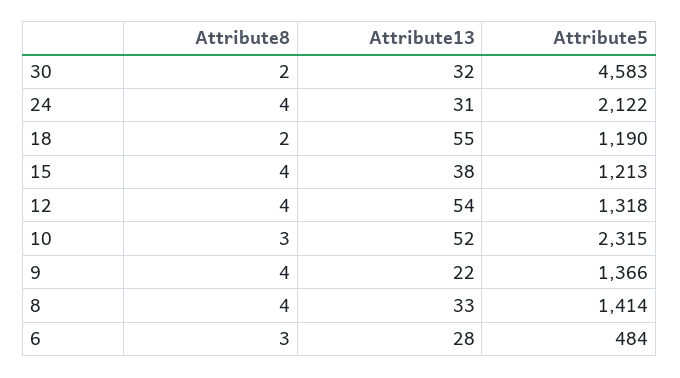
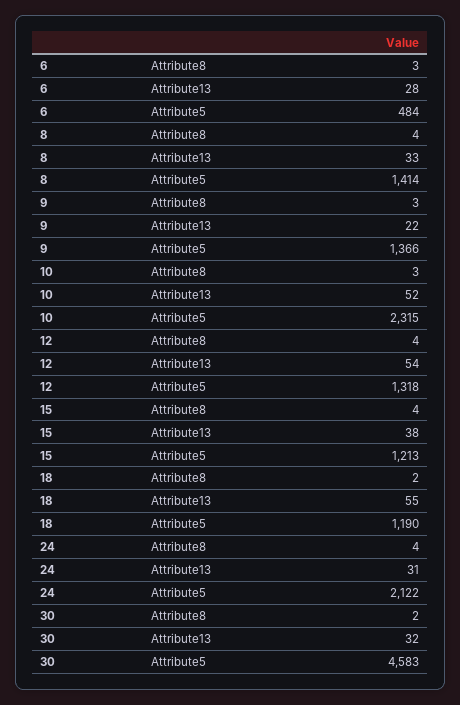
  {
    "Attribute8": {
      "30": 2,
      "24": 4,
      "18": 2,
      "15": 4,
      "12": 4,
      "10": 3,
-     "9": 4,
+     "9": 3,
      "8": 4,
      "6": 3
    },
    "Attribute13": {
      "30": 32,
      "24": 31,
      "18": 55,
      "15": 38,
      "12": 54,
      "10": 52,
      "9": 22,
      "8": 33,
      "6": 28
    },
    "Attribute5": {
      "30": 4583,
      "24": 2122,
      "18": 1190,
      "15": 1213,
      "12": 1318,
      "10": 2315,
      "9": 1366,
      "8": 1414,
      "6": 484
    }
  }

